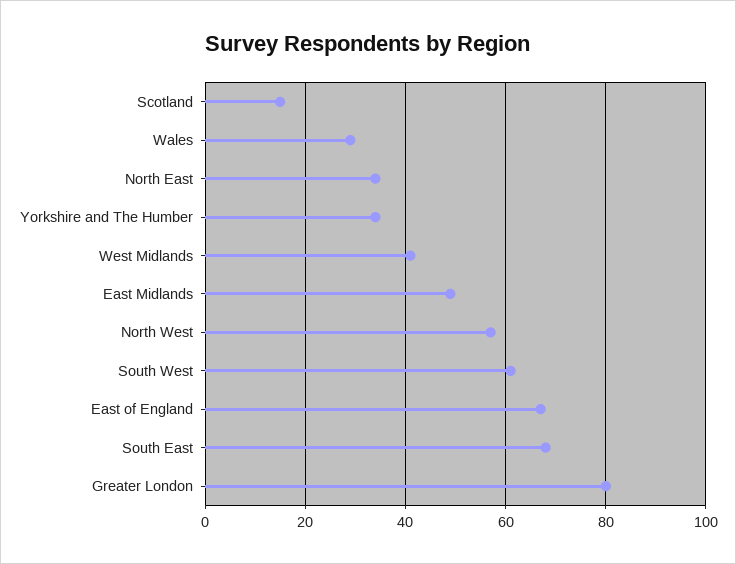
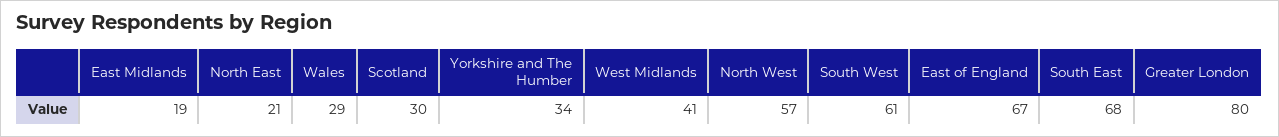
  {
-   "Scotland": 15,
+   "Scotland": 30,
    "Wales": 29,
-   "North East": 35,
+   "North East": 21,
    "Yorkshire and The Humber": 34,
    "West Midlands": 41,
-   "East Midlands": 50,
+   "East Midlands": 19,
    "North West": 57,
    "South West": 61,
    "East of England": 67,
    "South East": 68,
    "Greater London": 80
  }

